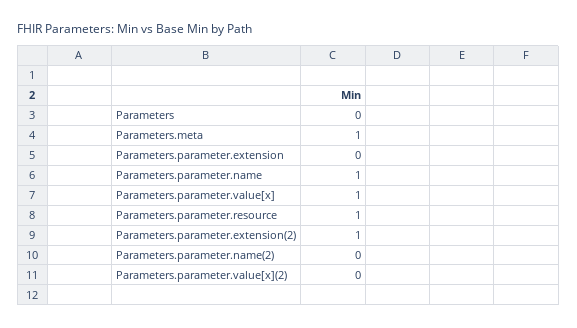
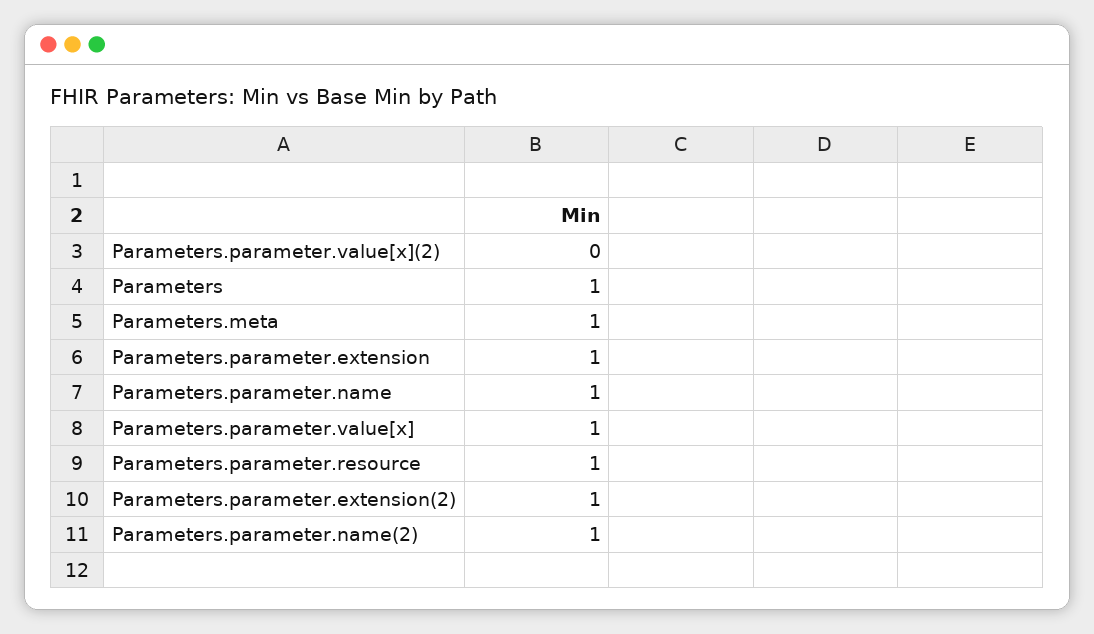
  {
-   "Parameters": 0,
+   "Parameters": 1,
    "Parameters.meta": 1,
-   "Parameters.parameter.extension": 0,
+   "Parameters.parameter.extension": 1,
    "Parameters.parameter.name": 1,
    "Parameters.parameter.value[x]": 1,
    "Parameters.parameter.resource": 1,
    "Parameters.parameter.extension(2)": 1,
-   "Parameters.parameter.name(2)": 0,
+   "Parameters.parameter.name(2)": 1,
    "Parameters.parameter.value[x](2)": 0
  }

